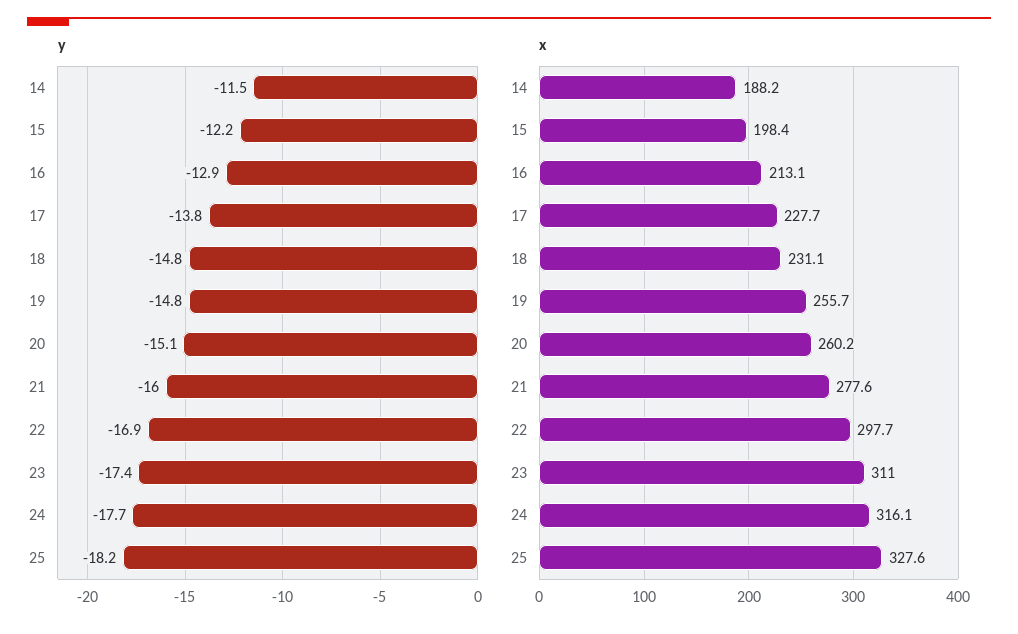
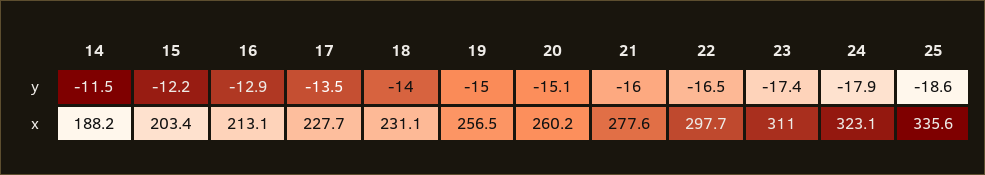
  {
    "y": {
      "14": -11.5,
      "15": -12.2,
      "16": -12.9,
-     "17": -13.8,
+     "17": -13.5,
-     "18": -14.8,
+     "18": -14,
-     "19": -14.8,
+     "19": -15,
      "20": -15.1,
      "21": -16,
-     "22": -16.9,
+     "22": -16.5,
      "23": -17.4,
-     "24": -17.7,
+     "24": -17.9,
-     "25": -18.2
+     "25": -18.6
    },
    "x": {
      "14": 188.2,
-     "15": 198.4,
+     "15": 203.4,
      "16": 213.1,
      "17": 227.7,
      "18": 231.1,
-     "19": 255.7,
+     "19": 256.5,
      "20": 260.2,
      "21": 277.6,
      "22": 297.7,
      "23": 311,
-     "24": 316.1,
+     "24": 323.1,
-     "25": 327.6
+     "25": 335.6
    }
  }

